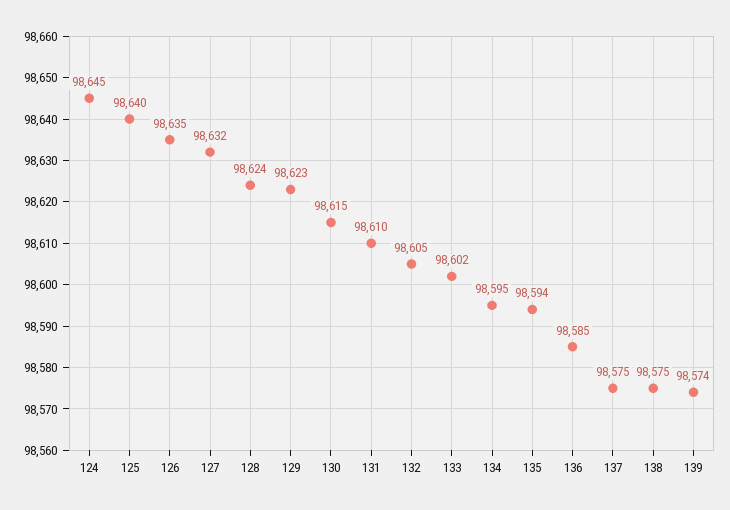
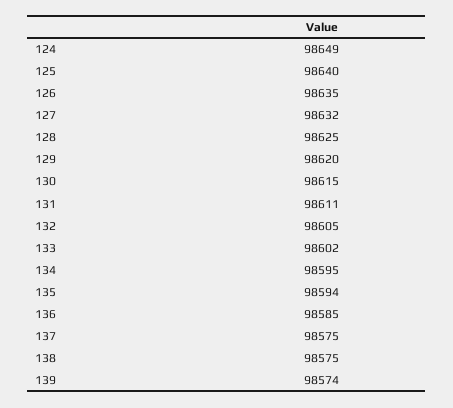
  {
-   "124": 98645,
+   "124": 98649,
    "125": 98640,
    "126": 98635,
    "127": 98632,
-   "128": 98624,
+   "128": 98625,
-   "129": 98623,
+   "129": 98620,
    "130": 98615,
-   "131": 98610,
+   "131": 98611,
    "132": 98605,
    "133": 98602,
    "134": 98595,
    "135": 98594,
    "136": 98585,
    "137": 98575,
    "138": 98575,
    "139": 98574
  }

